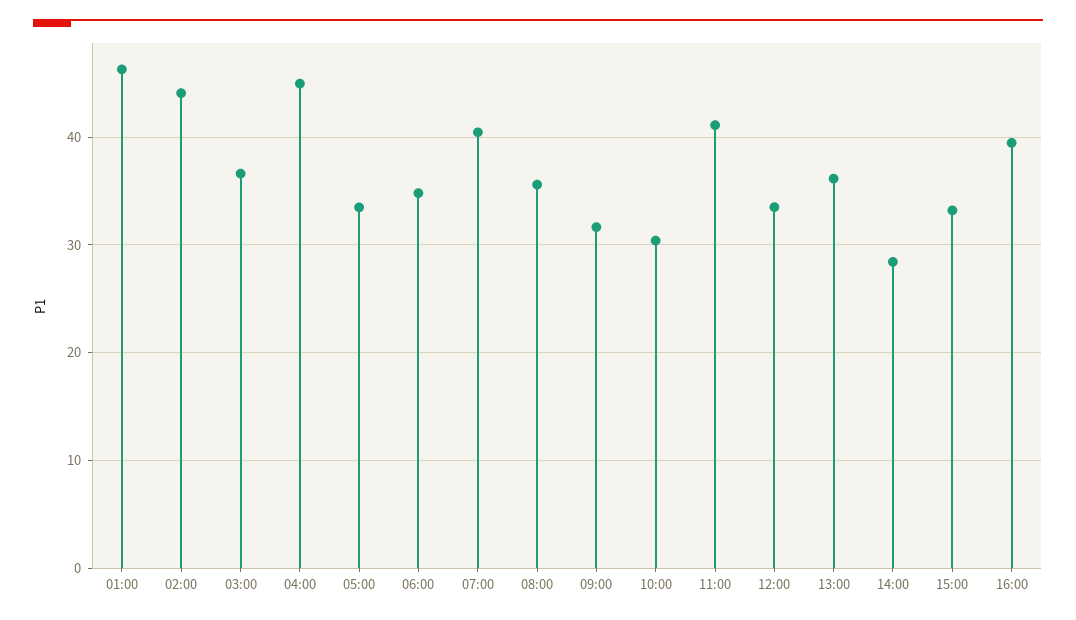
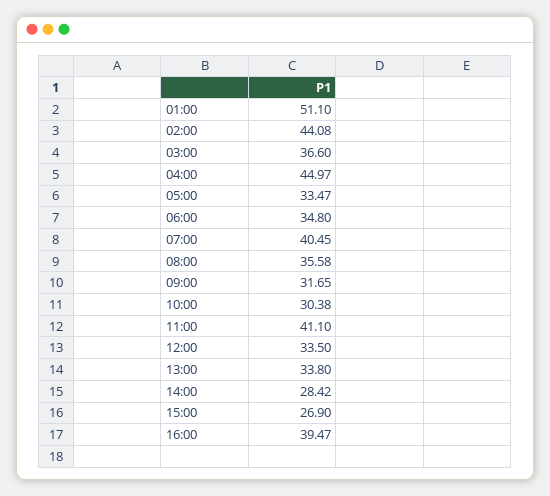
  {
-   "01:00": 46,
+   "01:00": 51.1,
    "02:00": 44.08,
    "03:00": 36.6,
    "04:00": 44.97,
    "05:00": 33.47,
    "06:00": 34.8,
    "07:00": 40.45,
    "08:00": 35.58,
    "09:00": 31.65,
    "10:00": 30.38,
    "11:00": 41.1,
    "12:00": 33.5,
-   "13:00": 36,
+   "13:00": 33.8,
    "14:00": 28.42,
-   "15:00": 33,
+   "15:00": 26.9,
    "16:00": 39.47
  }

